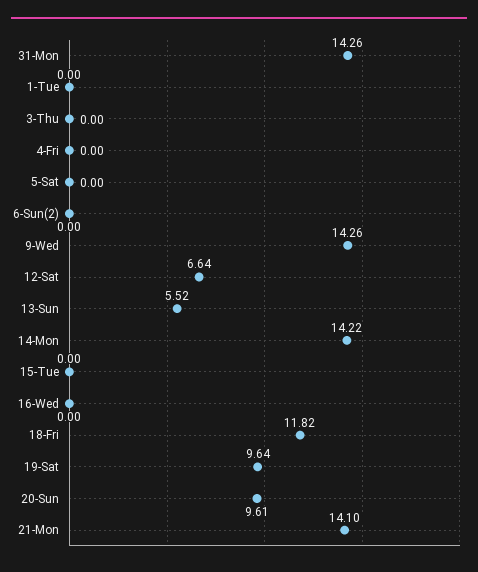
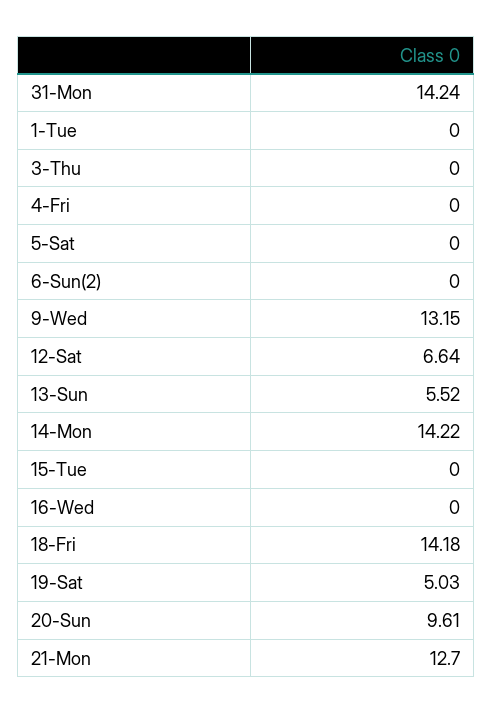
  {
-   "31-Mon": 14.26,
+   "31-Mon": 14.24,
    "1-Tue": 0,
    "3-Thu": 0,
    "4-Fri": 0,
    "5-Sat": 0,
    "6-Sun(2)": 0,
-   "9-Wed": 14.26,
+   "9-Wed": 13.15,
    "12-Sat": 6.64,
    "13-Sun": 5.52,
    "14-Mon": 14.22,
    "15-Tue": 0,
    "16-Wed": 0,
-   "18-Fri": 11.82,
+   "18-Fri": 14.18,
-   "19-Sat": 9.64,
+   "19-Sat": 5.03,
    "20-Sun": 9.61,
-   "21-Mon": 14.1
+   "21-Mon": 12.7
  }

